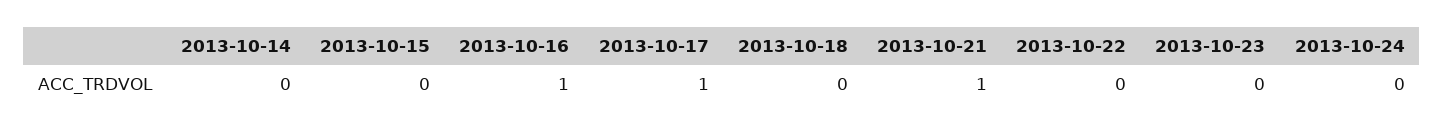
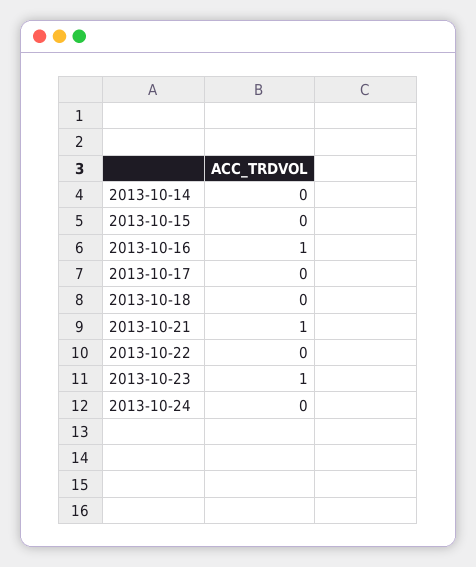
  {
    "2013-10-14": 0,
    "2013-10-15": 0,
    "2013-10-16": 1,
-   "2013-10-17": 1,
+   "2013-10-17": 0,
    "2013-10-18": 0,
    "2013-10-21": 1,
    "2013-10-22": 0,
-   "2013-10-23": 0,
+   "2013-10-23": 1,
    "2013-10-24": 0
  }

